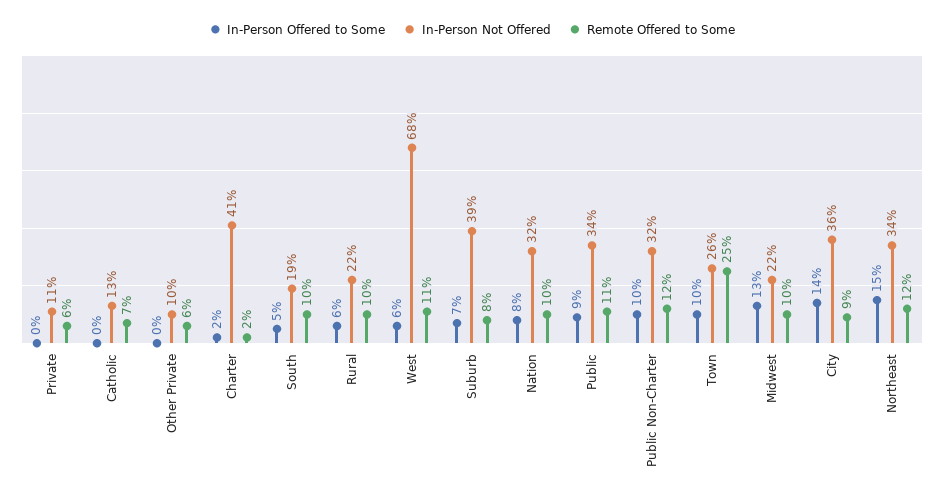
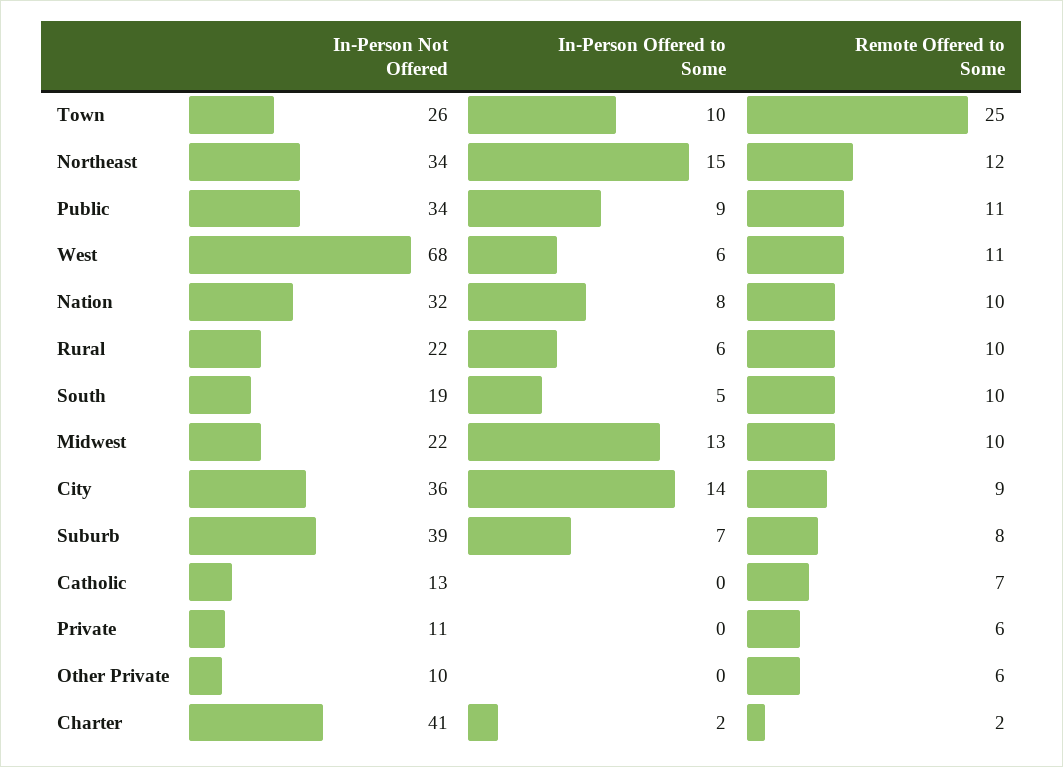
  {
    "In-Person Offered to Some": {
      "Private": 0,
      "Catholic": 0,
      "Other Private": 0,
      "Charter": 2,
      "South": 5,
      "Rural": 6,
      "West": 6,
      "Suburb": 7,
      "Nation": 8,
      "Public": 9,
-     "Public Non-Charter": 10,
      "Town": 10,
      "Midwest": 13,
      "City": 14,
      "Northeast": 15
    },
    "In-Person Not Offered": {
      "Private": 11,
      "Catholic": 13,
      "Other Private": 10,
      "Charter": 41,
      "South": 19,
      "Rural": 22,
      "West": 68,
      "Suburb": 39,
      "Nation": 32,
      "Public": 34,
-     "Public Non-Charter": 32,
      "Town": 26,
      "Midwest": 22,
      "City": 36,
      "Northeast": 34
    },
    "Remote Offered to Some": {
      "Private": 6,
      "Catholic": 7,
      "Other Private": 6,
      "Charter": 2,
      "South": 10,
      "Rural": 10,
      "West": 11,
      "Suburb": 8,
      "Nation": 10,
      "Public": 11,
-     "Public Non-Charter": 12,
      "Town": 25,
      "Midwest": 10,
      "City": 9,
      "Northeast": 12
    }
  }

